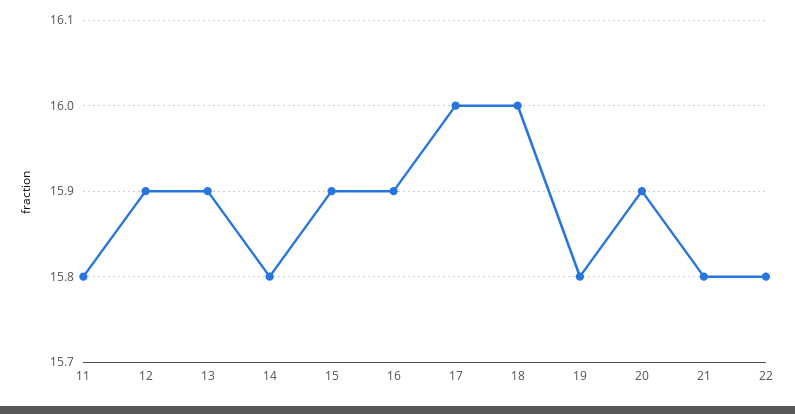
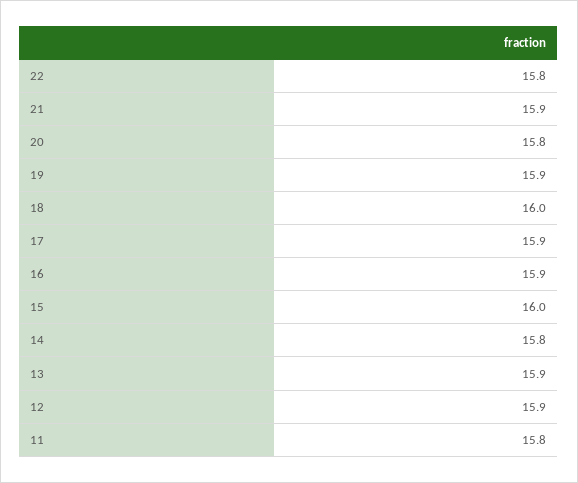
  {
    "11": 15.8,
    "12": 15.9,
    "13": 15.9,
    "14": 15.8,
-   "15": 15.9,
+   "15": 16,
    "16": 15.9,
-   "17": 16,
+   "17": 15.9,
    "18": 16,
-   "19": 15.8,
+   "19": 15.9,
-   "20": 15.9,
+   "20": 15.8,
-   "21": 15.8,
+   "21": 15.9,
    "22": 15.8
  }

